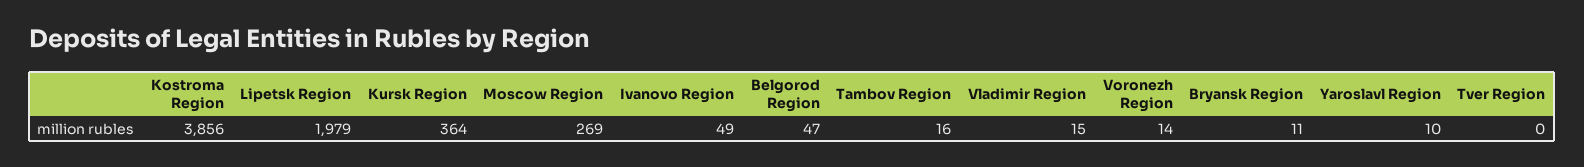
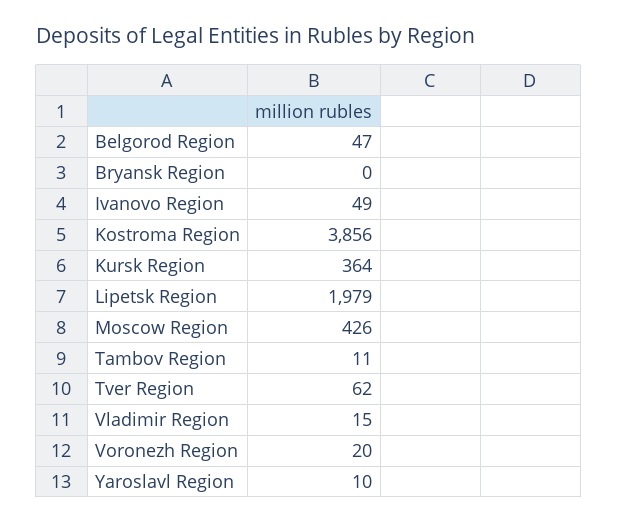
  {
    "Kostroma Region": 3856,
    "Lipetsk Region": 1979,
    "Kursk Region": 364,
-   "Moscow Region": 269,
+   "Moscow Region": 426,
    "Ivanovo Region": 49,
    "Belgorod Region": 47,
-   "Tambov Region": 16,
+   "Tambov Region": 11,
    "Vladimir Region": 15,
-   "Voronezh Region": 14,
+   "Voronezh Region": 20,
-   "Bryansk Region": 11,
+   "Bryansk Region": 0,
    "Yaroslavl Region": 10,
-   "Tver Region": 0
+   "Tver Region": 62
  }

